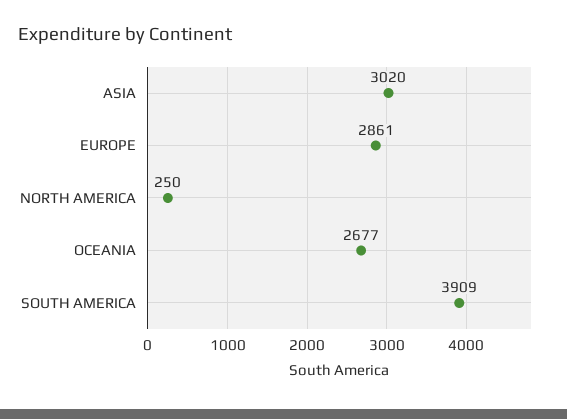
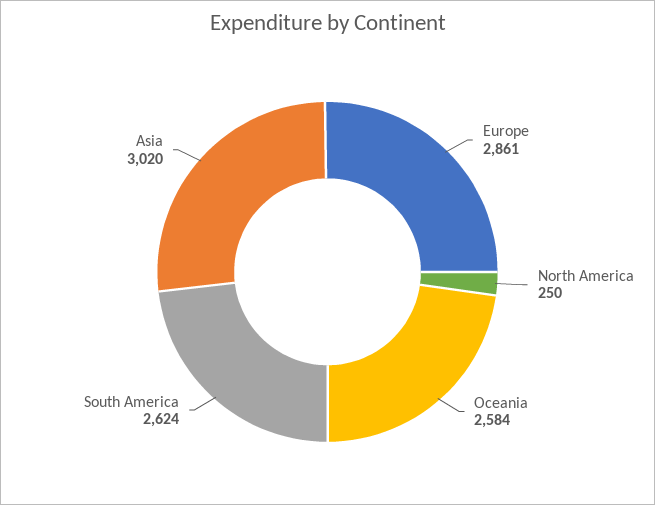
  {
    "ASIA": 3020,
    "EUROPE": 2861,
    "NORTH AMERICA": 250,
-   "OCEANIA": 2677,
+   "OCEANIA": 2584,
-   "SOUTH AMERICA": 3909
+   "SOUTH AMERICA": 2624
  }

